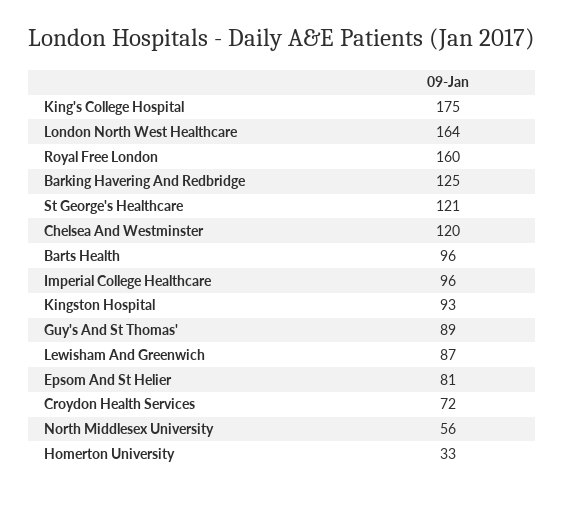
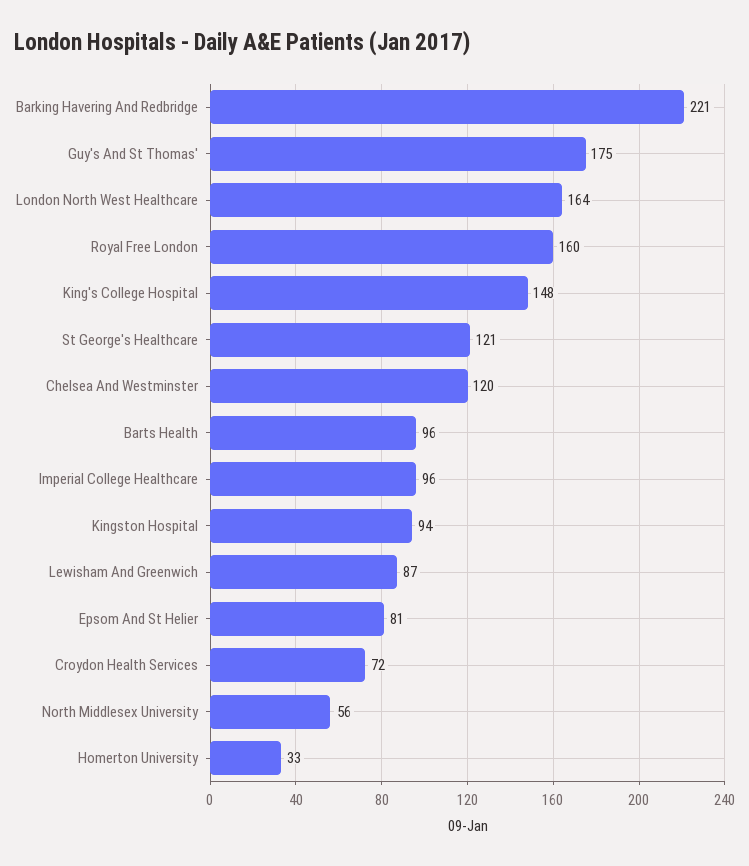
  {
-   "King's College Hospital": 175,
+   "King's College Hospital": 148,
    "London North West Healthcare": 164,
    "Royal Free London": 160,
-   "Barking Havering And Redbridge": 125,
+   "Barking Havering And Redbridge": 221,
    "St George's Healthcare": 121,
    "Chelsea And Westminster": 120,
    "Barts Health": 96,
    "Imperial College Healthcare": 96,
-   "Kingston Hospital": 93,
+   "Kingston Hospital": 94,
-   "Guy's And St Thomas'": 89,
+   "Guy's And St Thomas'": 175,
    "Lewisham And Greenwich": 87,
    "Epsom And St Helier": 81,
    "Croydon Health Services": 72,
    "North Middlesex University": 56,
    "Homerton University": 33
  }

